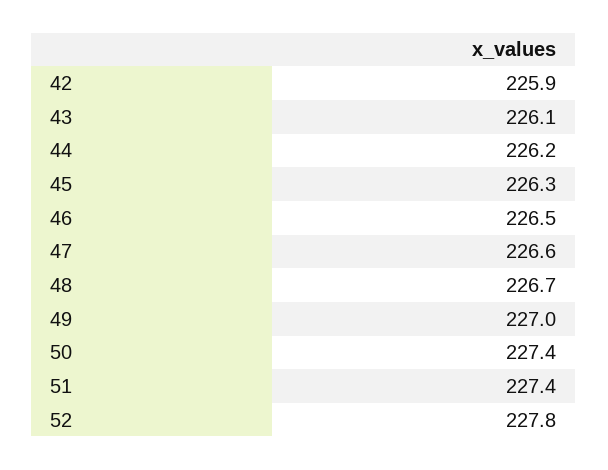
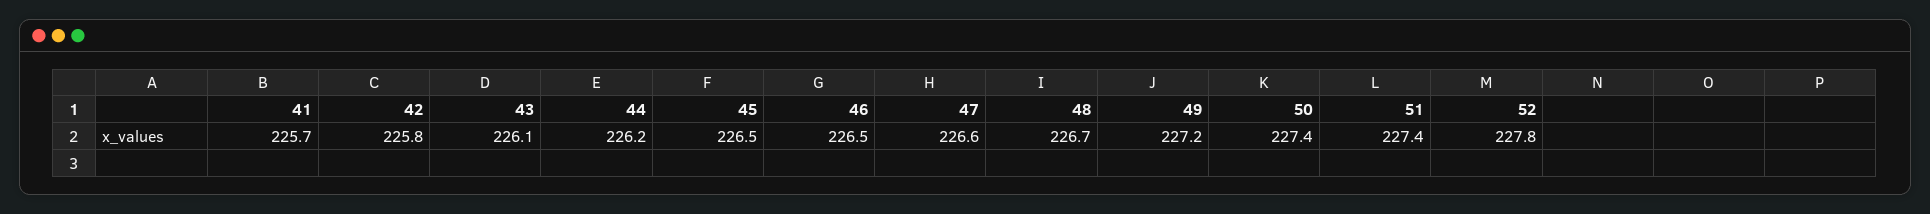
  {
-   "42": 225.9,
+   "42": 225.8,
    "43": 226.1,
    "44": 226.2,
-   "45": 226.3,
+   "45": 226.5,
    "46": 226.5,
    "47": 226.6,
    "48": 226.7,
-   "49": 227,
+   "49": 227.2,
    "50": 227.4,
    "51": 227.4,
-   "52": 227.8
+   "52": 227.8,
+   "41": 225.7
  }

